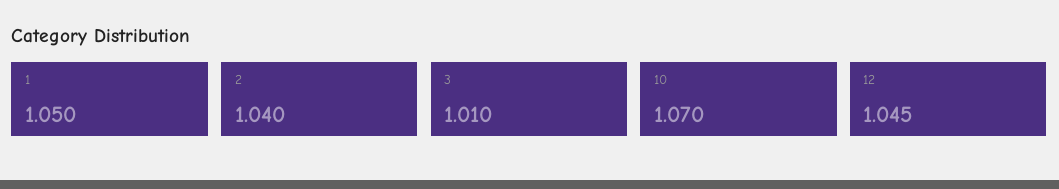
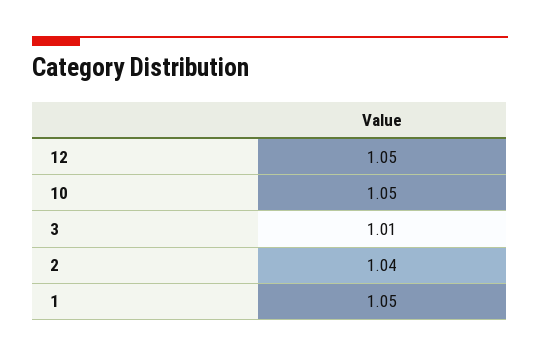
  {
    "1": 1.05,
    "2": 1.04,
    "3": 1.01,
-   "10": 1.07,
+   "10": 1.05,
-   "12": 1.045
+   "12": 1.05
  }

